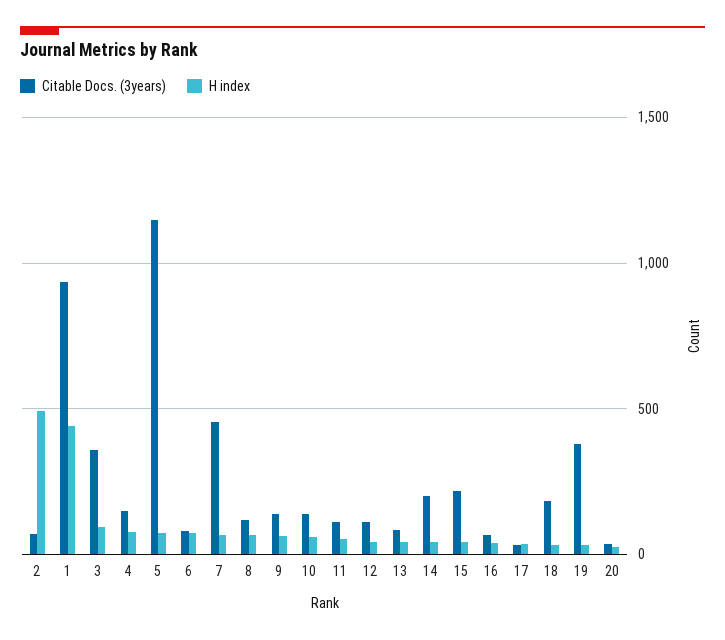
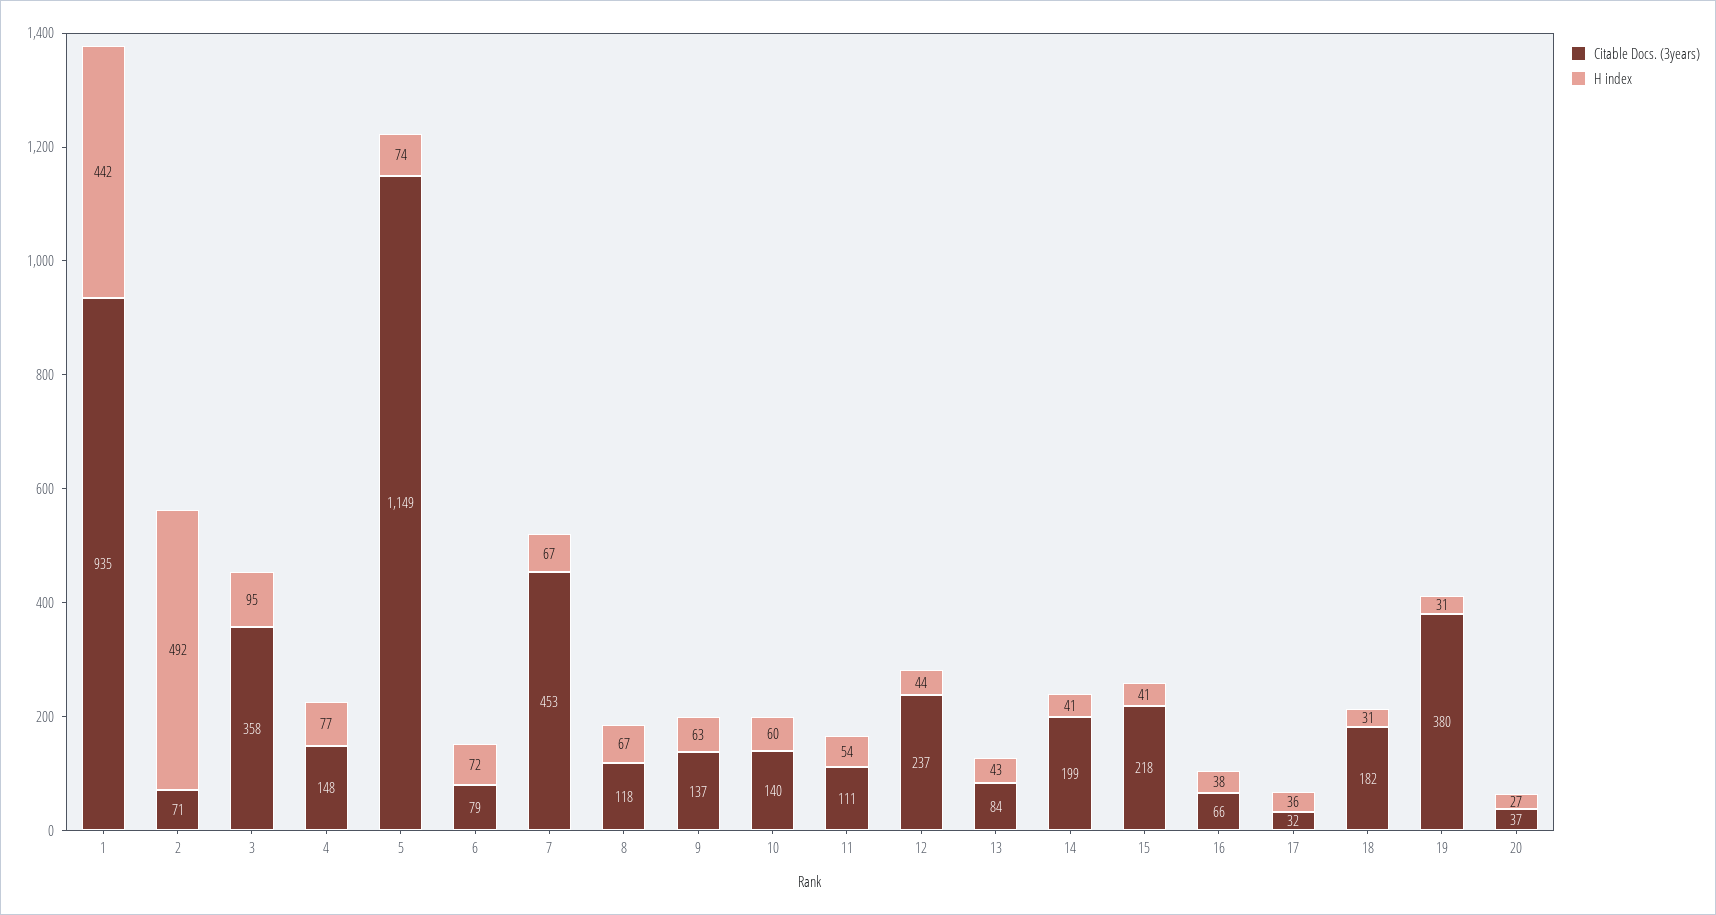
  {
    "Citable Docs. (3years)": {
      "2": 71,
      "1": 935,
      "3": 358,
      "4": 148,
      "5": 1149,
      "6": 79,
      "7": 453,
      "8": 118,
      "9": 137,
      "10": 140,
      "11": 111,
-     "12": 100,
+     "12": 237,
      "13": 84,
      "14": 199,
      "15": 218,
      "16": 66,
      "17": 32,
      "18": 182,
      "19": 380,
      "20": 37
    },
    "H index": {
      "2": 492,
      "1": 442,
      "3": 95,
      "4": 77,
      "5": 74,
      "6": 72,
      "7": 67,
      "8": 67,
      "9": 63,
      "10": 60,
      "11": 54,
      "12": 44,
      "13": 43,
      "14": 41,
      "15": 41,
      "16": 38,
      "17": 36,
      "18": 31,
      "19": 31,
      "20": 27
    }
  }

